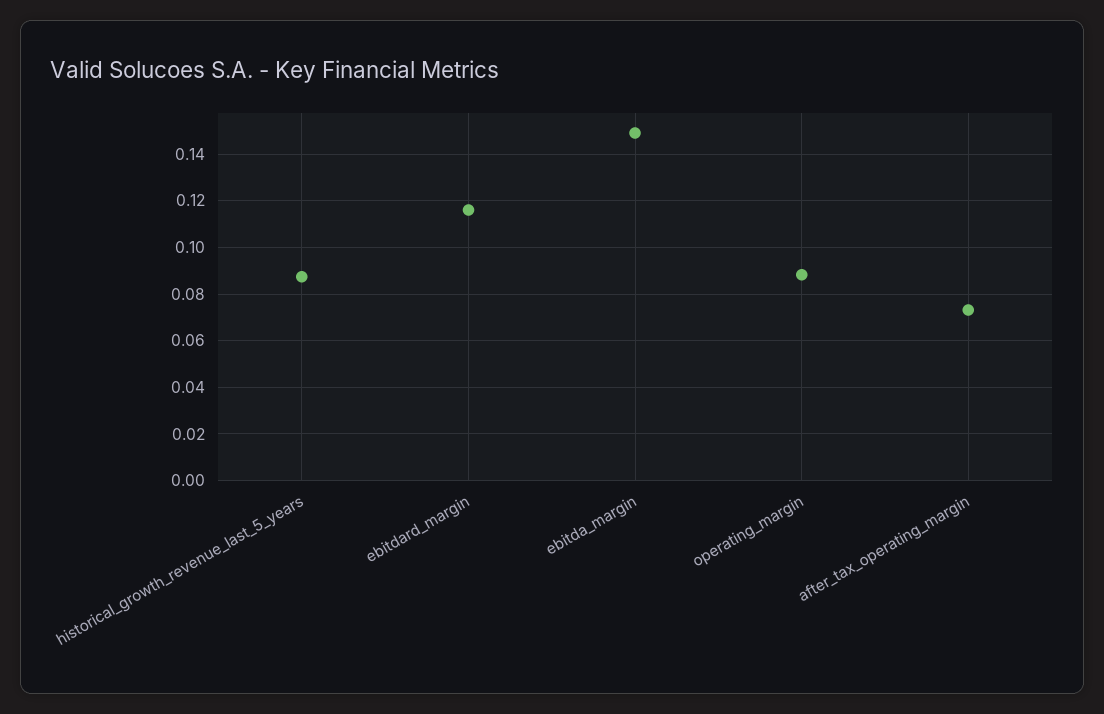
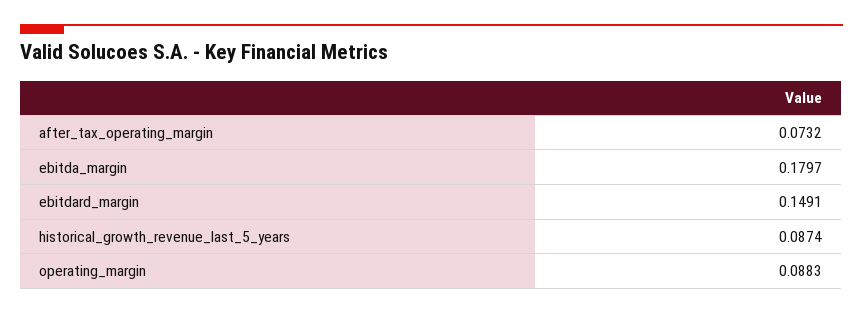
  {
    "historical_growth_revenue_last_5_years": 0.0874,
-   "ebitdard_margin": 0.115,
+   "ebitdard_margin": 0.1491,
-   "ebitda_margin": 0.15,
+   "ebitda_margin": 0.1797,
    "operating_margin": 0.0883,
    "after_tax_operating_margin": 0.0732
  }

